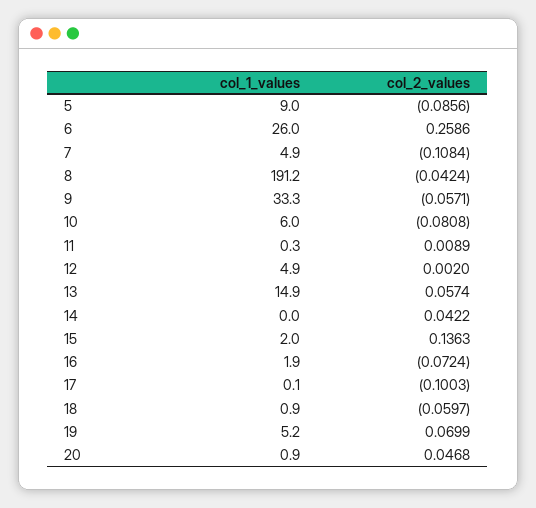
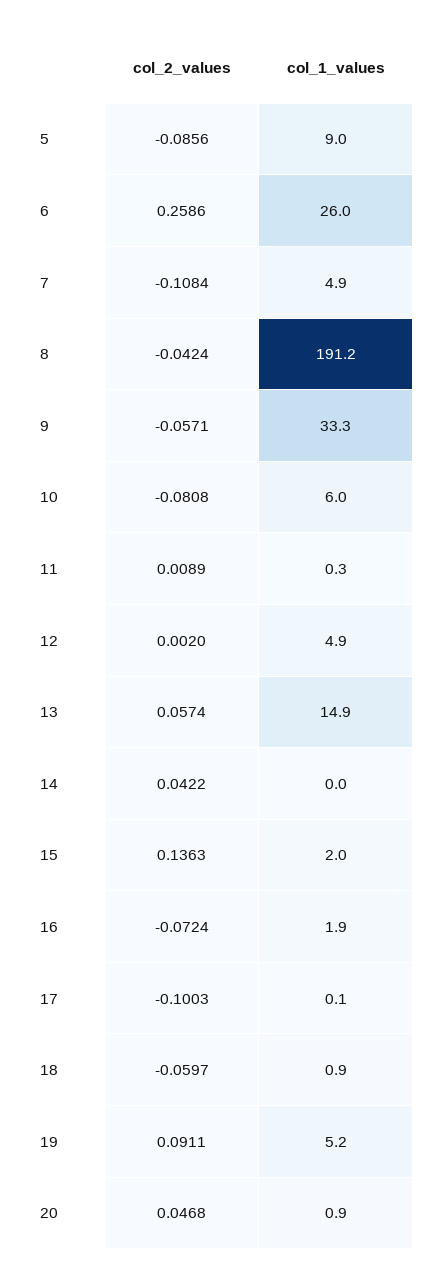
  {
    "col_1_values": {
      "5": 9,
      "6": 26,
      "7": 4.9,
      "8": 191.2,
      "9": 33.3,
      "10": 6,
      "11": 0.3,
      "12": 4.9,
      "13": 14.9,
      "14": 0,
      "15": 2,
      "16": 1.9,
      "17": 0.1,
      "18": 0.9,
      "19": 5.2,
      "20": 0.9
    },
    "col_2_values": {
      "5": -0.0856,
      "6": 0.2586,
      "7": -0.1084,
      "8": -0.0424,
      "9": -0.0571,
      "10": -0.0808,
      "11": 0.0089,
      "12": 0.002,
      "13": 0.0574,
      "14": 0.0422,
      "15": 0.1363,
      "16": -0.0724,
      "17": -0.1003,
      "18": -0.0597,
-     "19": 0.0699,
+     "19": 0.0911,
      "20": 0.0468
    }
  }

